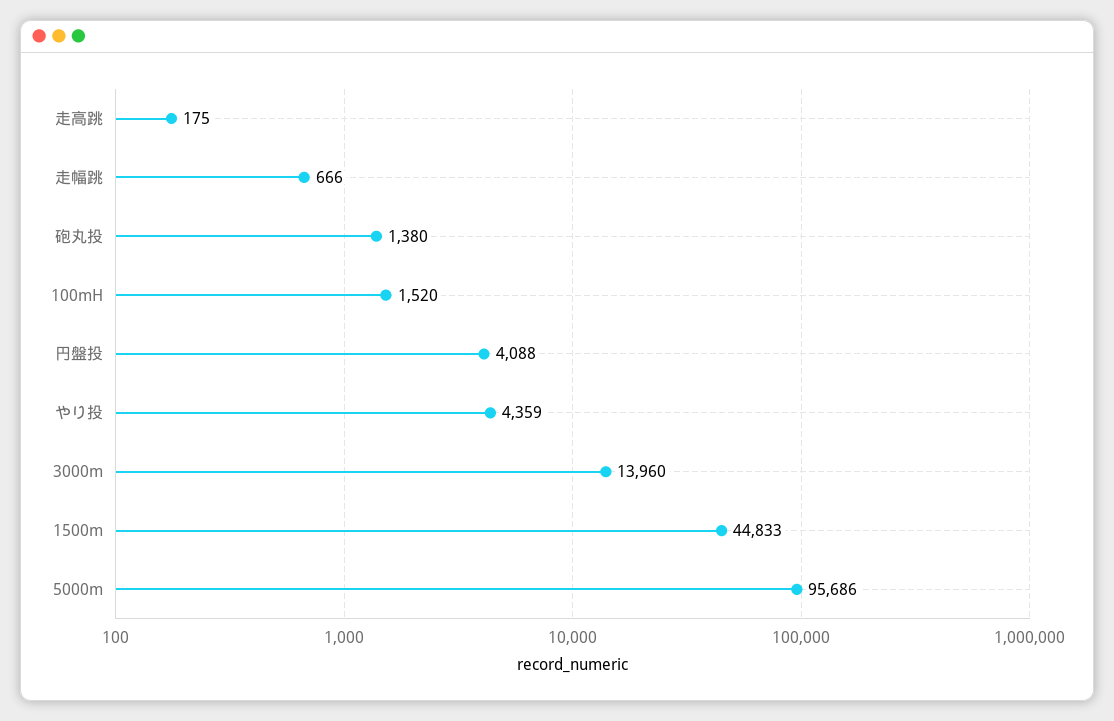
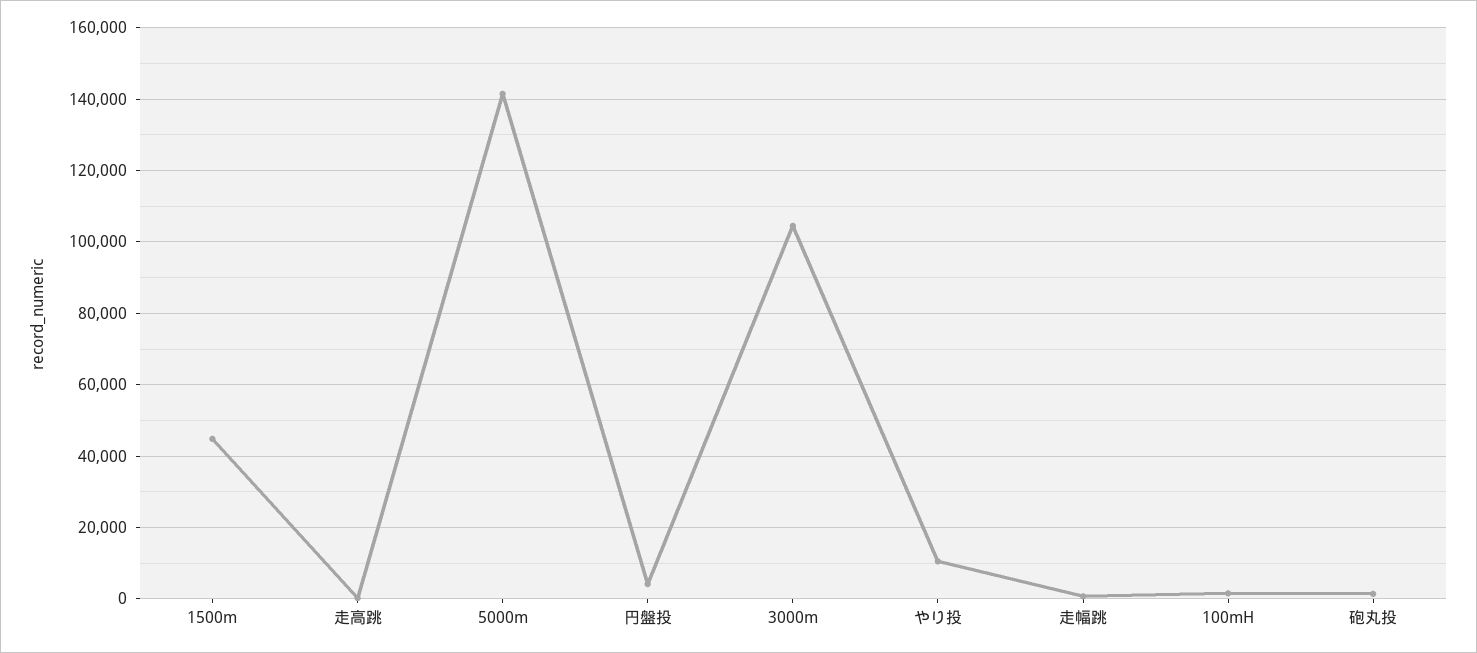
  {
    "走高跳": 175,
    "走幅跳": 666,
    "砲丸投": 1380,
    "100mH": 1520,
    "円盤投": 4088,
-   "やり投": 4359,
+   "やり投": 10000,
-   "3000m": 13960,
+   "3000m": 104000,
    "1500m": 44833,
-   "5000m": 95686
+   "5000m": 142000
  }

